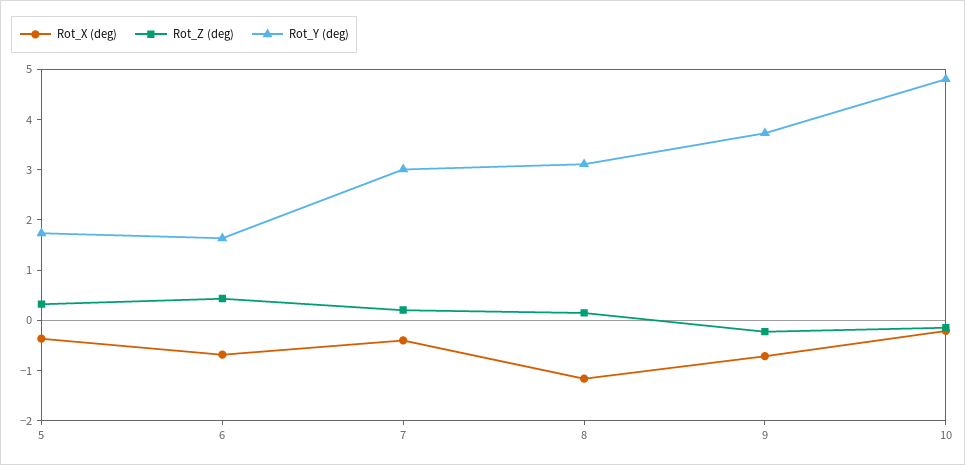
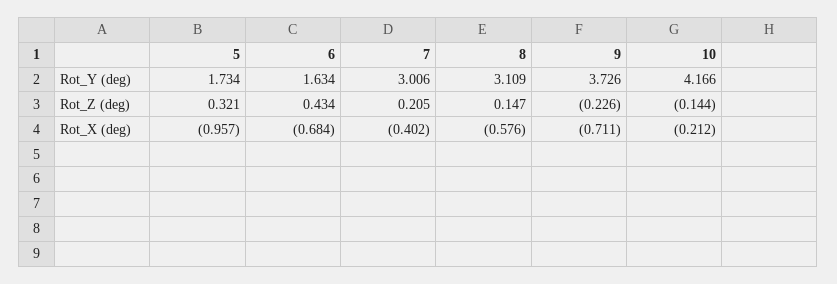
  {
    "Rot_X (deg)": {
-     "5": -0.4,
+     "5": -0.957,
      "6": -0.684,
      "7": -0.402,
-     "8": -1.2,
+     "8": -0.576,
      "9": -0.711,
      "10": -0.212
    },
    "Rot_Z (deg)": {
      "5": 0.321,
      "6": 0.434,
      "7": 0.205,
      "8": 0.147,
      "9": -0.226,
      "10": -0.144
    },
    "Rot_Y (deg)": {
      "5": 1.734,
      "6": 1.634,
      "7": 3.006,
      "8": 3.109,
      "9": 3.726,
-     "10": 4.8
+     "10": 4.166
    }
  }

